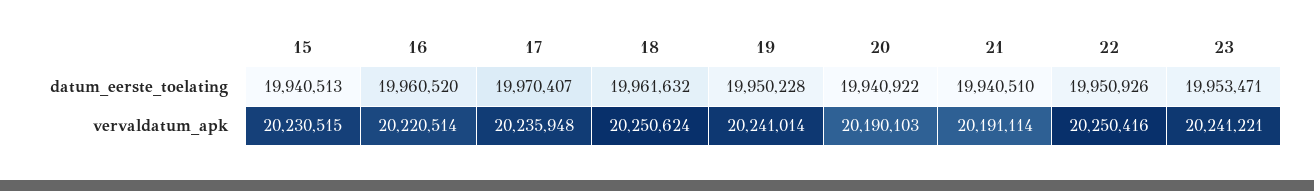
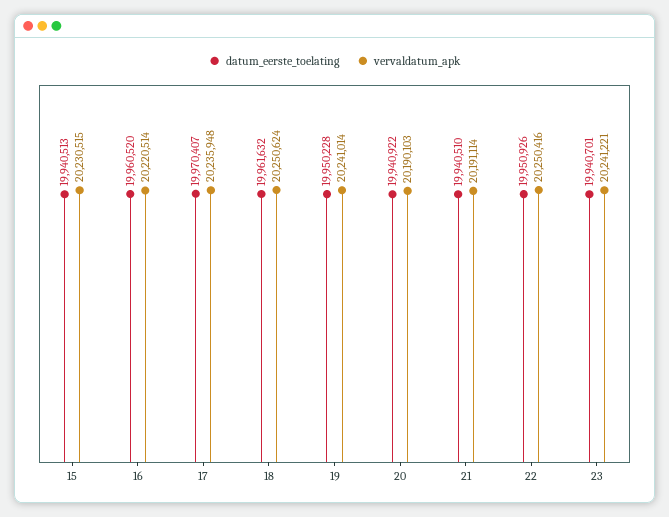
  {
    "datum_eerste_toelating": {
      "15": 19940513,
      "16": 19960520,
      "17": 19970407,
      "18": 19961632,
      "19": 19950228,
      "20": 19940922,
      "21": 19940510,
      "22": 19950926,
-     "23": 19953471
+     "23": 19940701
    },
    "vervaldatum_apk": {
      "15": 20230515,
      "16": 20220514,
      "17": 20235948,
      "18": 20250624,
      "19": 20241014,
      "20": 20190103,
      "21": 20191114,
      "22": 20250416,
      "23": 20241221
    }
  }

